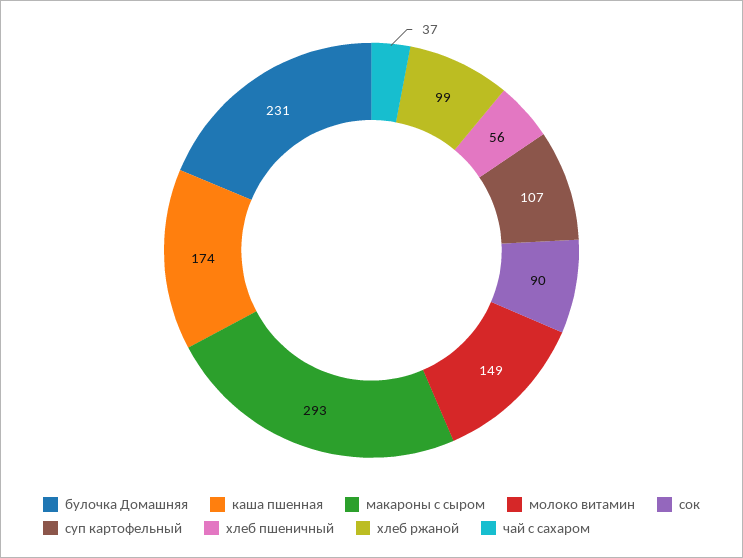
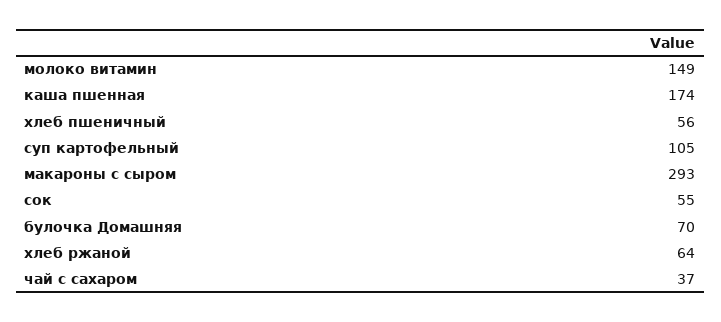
  {
-   "булочка Домашняя": 231,
+   "булочка Домашняя": 70,
    "каша пшенная": 174,
    "макароны с сыром": 293,
    "молоко витамин": 149,
-   "сок": 90,
+   "сок": 55,
-   "суп картофельный": 107,
+   "суп картофельный": 105,
    "хлеб пшеничный": 56,
-   "хлеб ржаной": 99,
+   "хлеб ржаной": 64,
    "чай с сахаром": 37
  }

